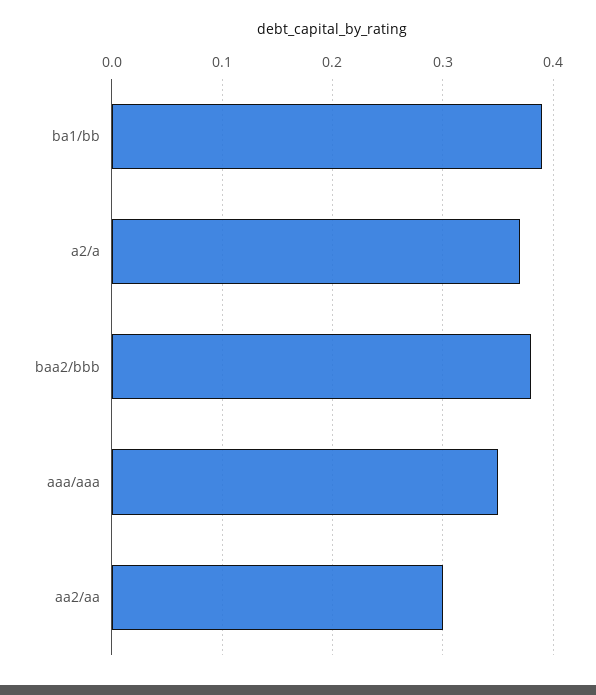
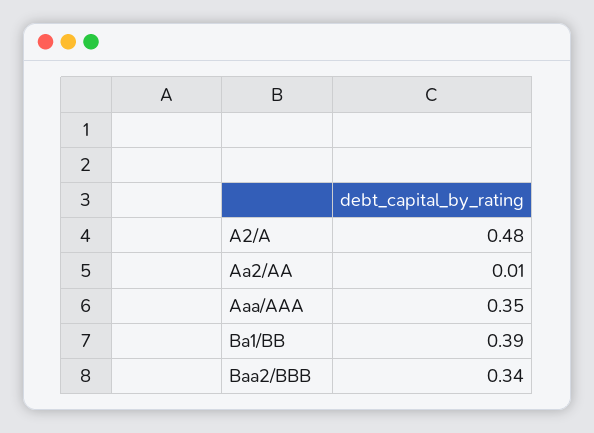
  {
    "ba1/bb": 0.39,
-   "a2/a": 0.37,
+   "a2/a": 0.48,
-   "baa2/bbb": 0.38,
+   "baa2/bbb": 0.34,
    "aaa/aaa": 0.35,
-   "aa2/aa": 0.3
+   "aa2/aa": 0.01
  }

